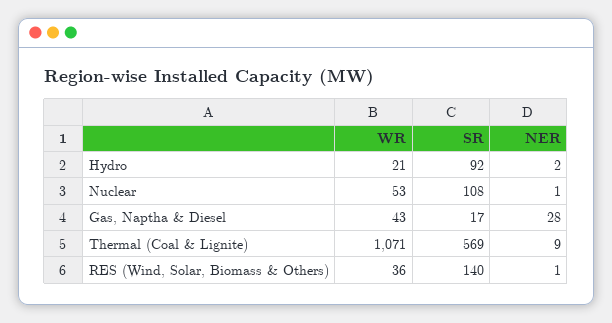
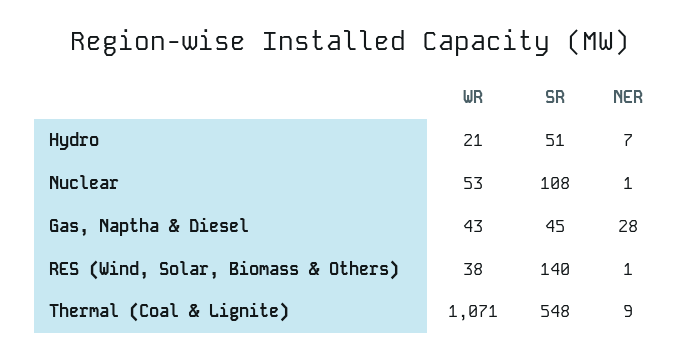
  {
    "WR": {
      "Hydro": 21,
      "Nuclear": 53,
      "Gas, Naptha & Diesel": 43,
      "Thermal (Coal & Lignite)": 1071,
-     "RES (Wind, Solar, Biomass & Others)": 36
+     "RES (Wind, Solar, Biomass & Others)": 38
    },
    "SR": {
-     "Hydro": 92,
+     "Hydro": 51,
      "Nuclear": 108,
-     "Gas, Naptha & Diesel": 17,
+     "Gas, Naptha & Diesel": 45,
-     "Thermal (Coal & Lignite)": 569,
+     "Thermal (Coal & Lignite)": 548,
      "RES (Wind, Solar, Biomass & Others)": 140
    },
    "NER": {
-     "Hydro": 2,
+     "Hydro": 7,
      "Nuclear": 1,
      "Gas, Naptha & Diesel": 28,
      "Thermal (Coal & Lignite)": 9,
      "RES (Wind, Solar, Biomass & Others)": 1
    }
  }

